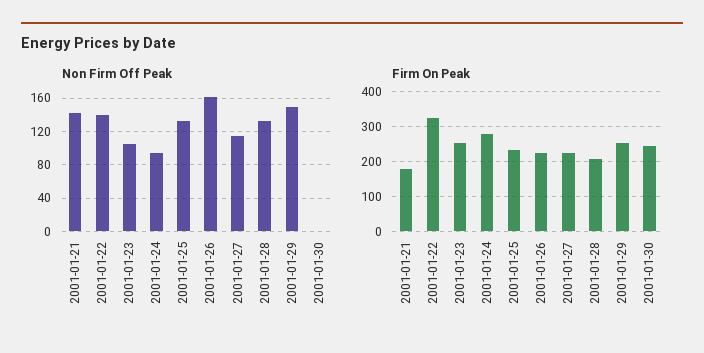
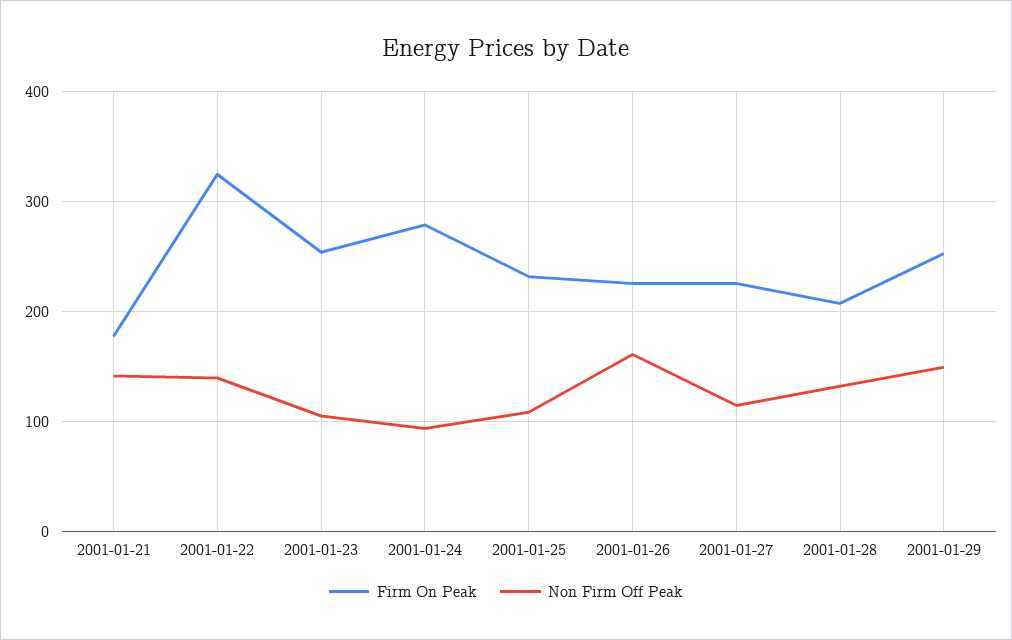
  {
    "Non Firm Off Peak": {
      "2001-01-21": 140,
      "2001-01-22": 140,
      "2001-01-23": 110,
      "2001-01-24": 90,
-     "2001-01-25": 130,
+     "2001-01-25": 110,
      "2001-01-26": 160,
      "2001-01-27": 110,
      "2001-01-28": 130,
-     "2001-01-29": 150,
+     "2001-01-29": 150
-     "2001-01-30": 0
    },
    "Firm On Peak": {
      "2001-01-21": 180,
      "2001-01-22": 320,
      "2001-01-23": 250,
      "2001-01-24": 280,
      "2001-01-25": 230,
      "2001-01-26": 230,
      "2001-01-27": 230,
      "2001-01-28": 210,
-     "2001-01-29": 250,
+     "2001-01-29": 250
-     "2001-01-30": 240
    }
  }

